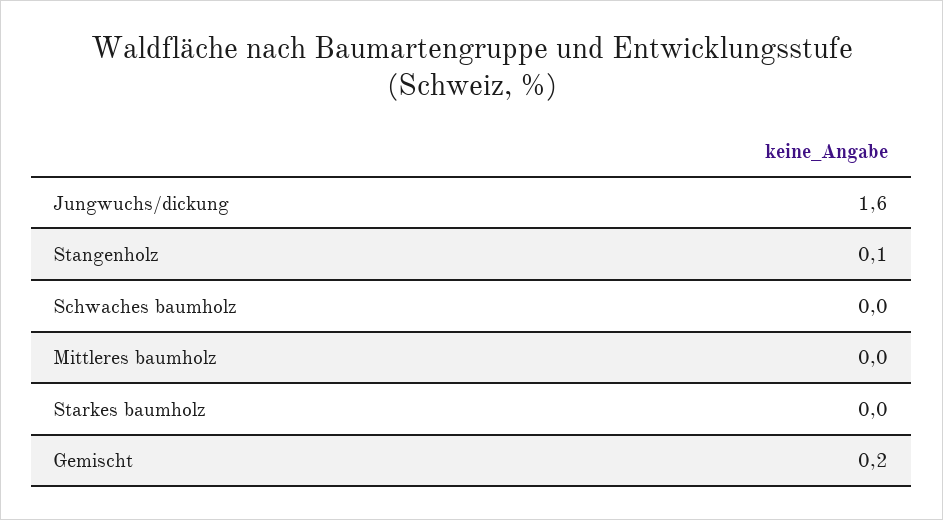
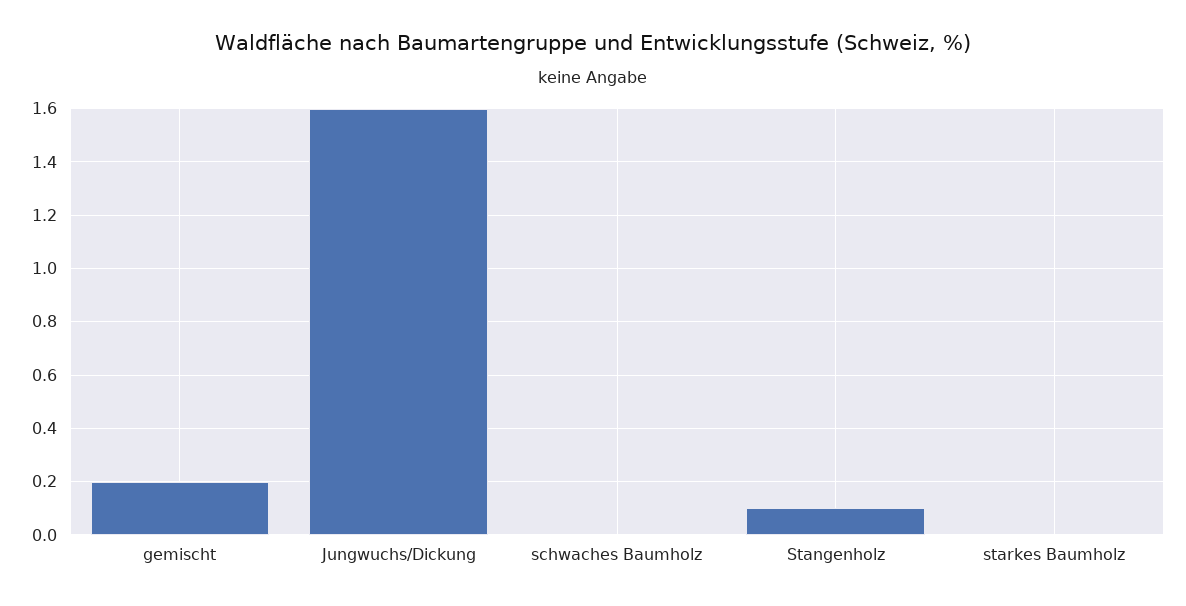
  {
    "Jungwuchs/dickung": 1.6,
    "Stangenholz": 0.1,
    "Schwaches baumholz": 0,
-   "Mittleres baumholz": 0,
    "Starkes baumholz": 0,
    "Gemischt": 0.2
  }

